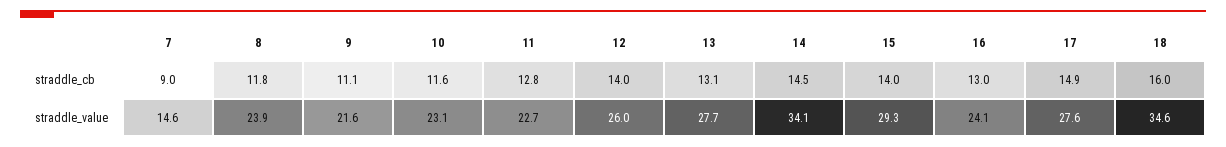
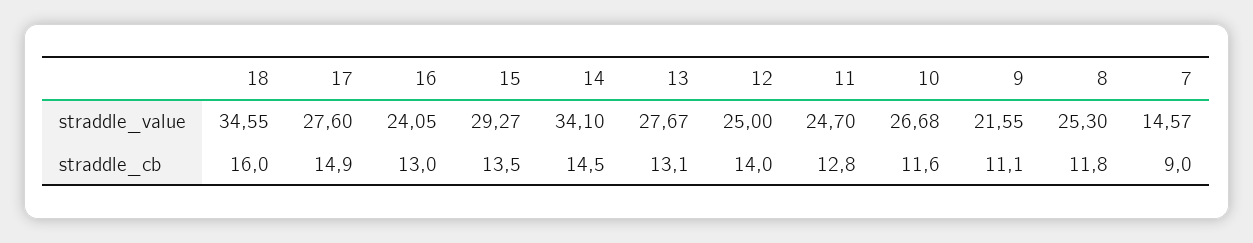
  {
    "7": {
      "straddle_cb": 9,
      "straddle_value": 14.57
    },
    "8": {
      "straddle_cb": 11.8,
-     "straddle_value": 23.9
+     "straddle_value": 25.3
    },
    "9": {
      "straddle_cb": 11.1,
      "straddle_value": 21.55
    },
    "10": {
      "straddle_cb": 11.6,
-     "straddle_value": 23.1
+     "straddle_value": 26.68
    },
    "11": {
      "straddle_cb": 12.8,
-     "straddle_value": 22.7
+     "straddle_value": 24.7
    },
    "12": {
      "straddle_cb": 14,
-     "straddle_value": 26
+     "straddle_value": 25
    },
    "13": {
      "straddle_cb": 13.1,
      "straddle_value": 27.67
    },
    "14": {
      "straddle_cb": 14.5,
      "straddle_value": 34.1
    },
    "15": {
-     "straddle_cb": 14,
+     "straddle_cb": 13.5,
      "straddle_value": 29.27
    },
    "16": {
      "straddle_cb": 13,
      "straddle_value": 24.05
    },
    "17": {
      "straddle_cb": 14.9,
      "straddle_value": 27.6
    },
    "18": {
      "straddle_cb": 16,
      "straddle_value": 34.55
    }
  }

